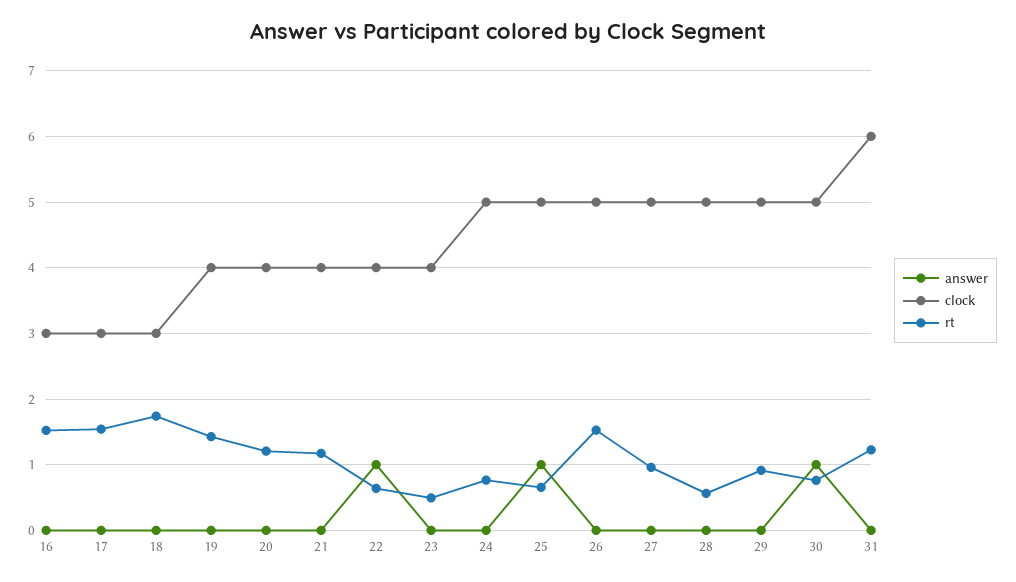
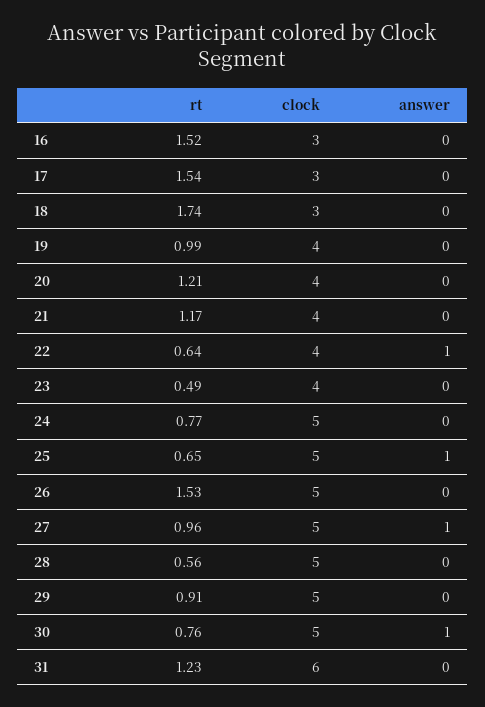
  {
    "answer": {
      "16": 0,
      "17": 0,
      "18": 0,
      "19": 0,
      "20": 0,
      "21": 0,
      "22": 1,
      "23": 0,
      "24": 0,
      "25": 1,
      "26": 0,
-     "27": 0,
+     "27": 1,
      "28": 0,
      "29": 0,
      "30": 1,
      "31": 0
    },
    "clock": {
      "16": 3,
      "17": 3,
      "18": 3,
      "19": 4,
      "20": 4,
      "21": 4,
      "22": 4,
      "23": 4,
      "24": 5,
      "25": 5,
      "26": 5,
      "27": 5,
      "28": 5,
      "29": 5,
      "30": 5,
      "31": 6
    },
    "rt": {
      "16": 1.52,
      "17": 1.54,
      "18": 1.74,
-     "19": 1.4,
+     "19": 0.99,
      "20": 1.21,
      "21": 1.17,
      "22": 0.64,
      "23": 0.49,
      "24": 0.77,
      "25": 0.65,
      "26": 1.53,
      "27": 0.96,
      "28": 0.56,
      "29": 0.91,
      "30": 0.76,
      "31": 1.23
    }
  }

